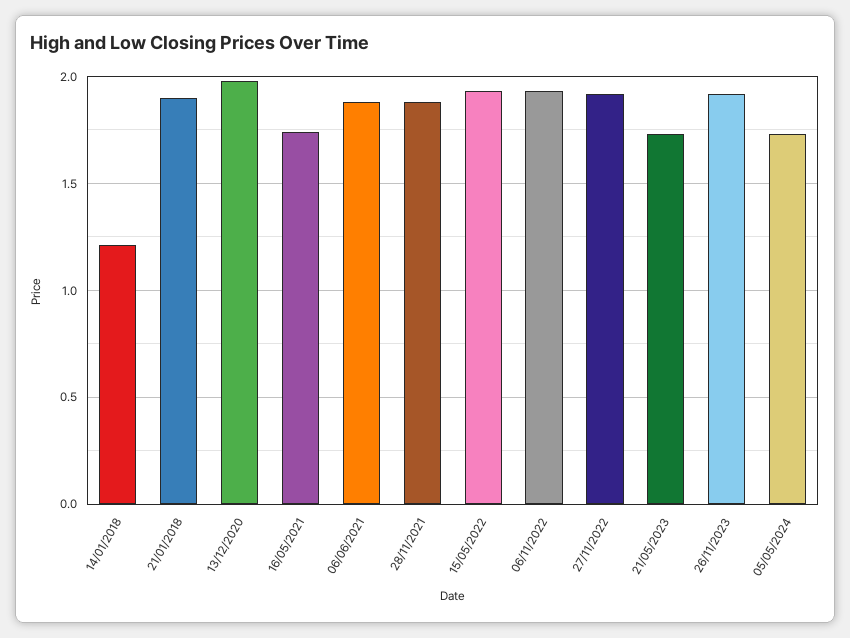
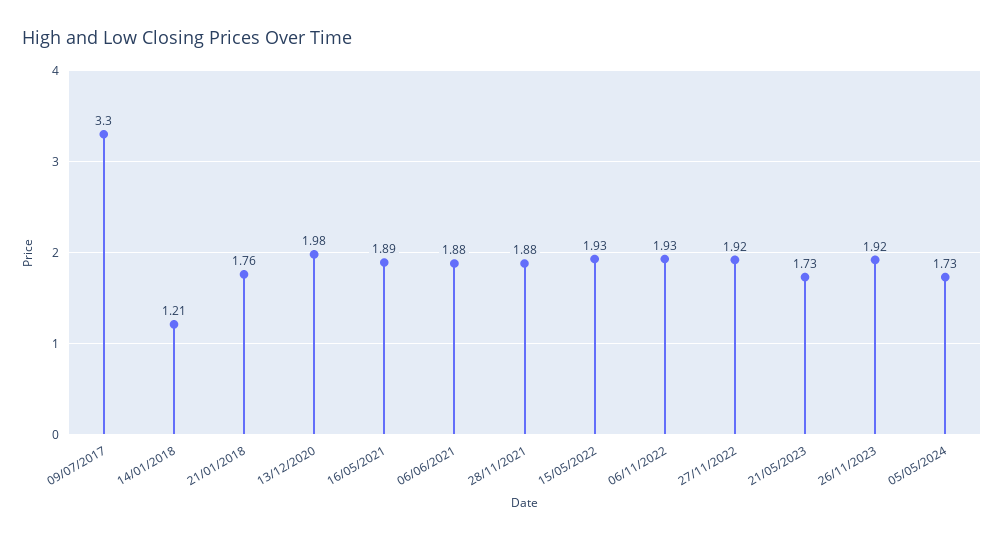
  {
    "14/01/2018": 1.21,
-   "21/01/2018": 1.9,
+   "21/01/2018": 1.76,
    "13/12/2020": 1.98,
-   "16/05/2021": 1.75,
+   "16/05/2021": 1.89,
    "06/06/2021": 1.88,
    "28/11/2021": 1.88,
    "15/05/2022": 1.93,
    "06/11/2022": 1.93,
    "27/11/2022": 1.92,
    "21/05/2023": 1.73,
    "26/11/2023": 1.92,
-   "05/05/2024": 1.73
+   "05/05/2024": 1.73,
+   "09/07/2017": 3.3
  }

